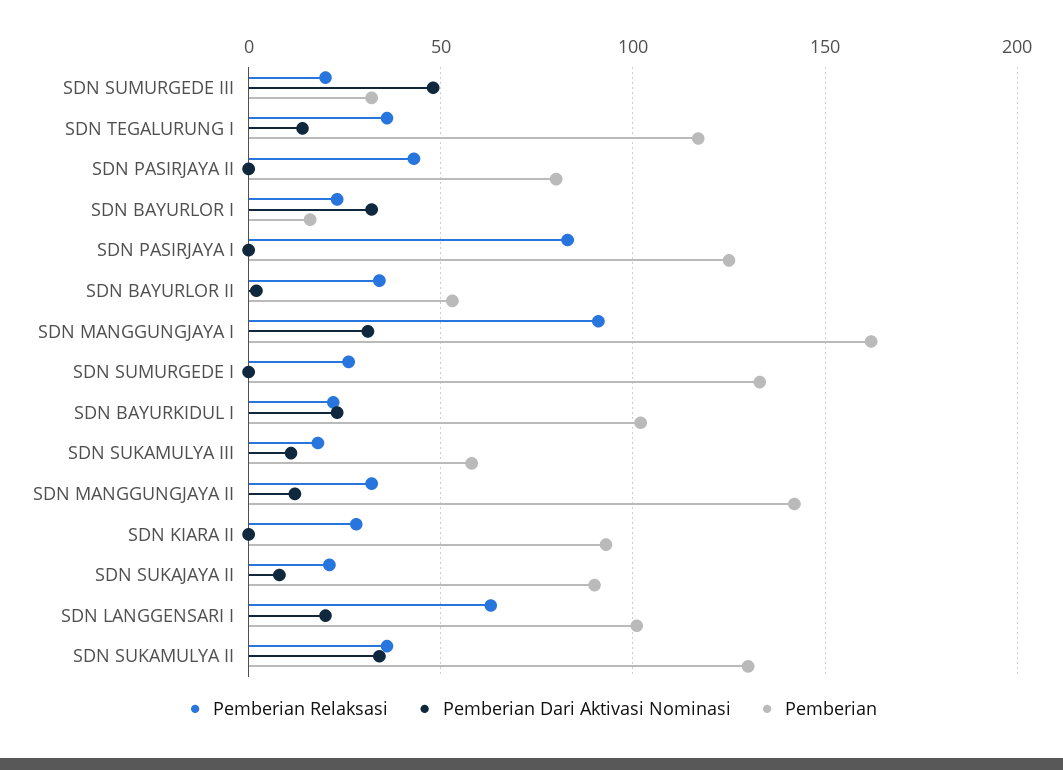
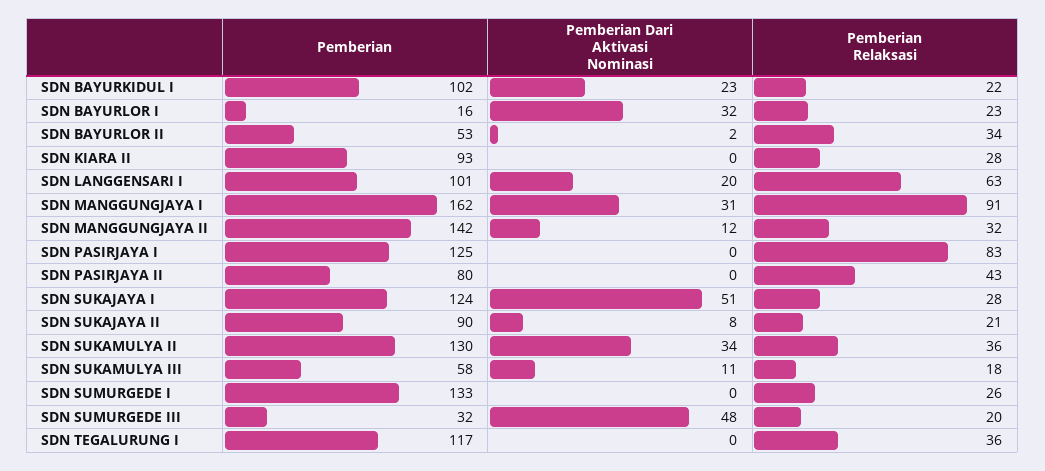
  {
    "Pemberian Relaksasi": {
      "SDN SUMURGEDE III": 20,
      "SDN TEGALURUNG I": 36,
      "SDN PASIRJAYA II": 43,
      "SDN BAYURLOR I": 23,
      "SDN PASIRJAYA I": 83,
      "SDN BAYURLOR II": 34,
      "SDN MANGGUNGJAYA I": 91,
      "SDN SUMURGEDE I": 26,
      "SDN BAYURKIDUL I": 22,
      "SDN SUKAMULYA III": 18,
      "SDN MANGGUNGJAYA II": 32,
      "SDN KIARA II": 28,
      "SDN SUKAJAYA II": 21,
      "SDN LANGGENSARI I": 63,
-     "SDN SUKAMULYA II": 36
+     "SDN SUKAMULYA II": 36,
+     "SDN SUKAJAYA I": 28
    },
    "Pemberian Dari Aktivasi Nominasi": {
      "SDN SUMURGEDE III": 48,
-     "SDN TEGALURUNG I": 15,
+     "SDN TEGALURUNG I": 0,
      "SDN PASIRJAYA II": 0,
      "SDN BAYURLOR I": 32,
      "SDN PASIRJAYA I": 0,
      "SDN BAYURLOR II": 2,
      "SDN MANGGUNGJAYA I": 31,
      "SDN SUMURGEDE I": 0,
      "SDN BAYURKIDUL I": 23,
      "SDN SUKAMULYA III": 11,
      "SDN MANGGUNGJAYA II": 12,
      "SDN KIARA II": 0,
      "SDN SUKAJAYA II": 8,
      "SDN LANGGENSARI I": 20,
-     "SDN SUKAMULYA II": 34
+     "SDN SUKAMULYA II": 34,
+     "SDN SUKAJAYA I": 51
    },
    "Pemberian": {
      "SDN SUMURGEDE III": 32,
      "SDN TEGALURUNG I": 117,
      "SDN PASIRJAYA II": 80,
      "SDN BAYURLOR I": 16,
      "SDN PASIRJAYA I": 125,
      "SDN BAYURLOR II": 53,
      "SDN MANGGUNGJAYA I": 162,
      "SDN SUMURGEDE I": 133,
      "SDN BAYURKIDUL I": 102,
      "SDN SUKAMULYA III": 58,
      "SDN MANGGUNGJAYA II": 142,
      "SDN KIARA II": 93,
      "SDN SUKAJAYA II": 90,
      "SDN LANGGENSARI I": 101,
-     "SDN SUKAMULYA II": 130
+     "SDN SUKAMULYA II": 130,
+     "SDN SUKAJAYA I": 124
    }
  }

